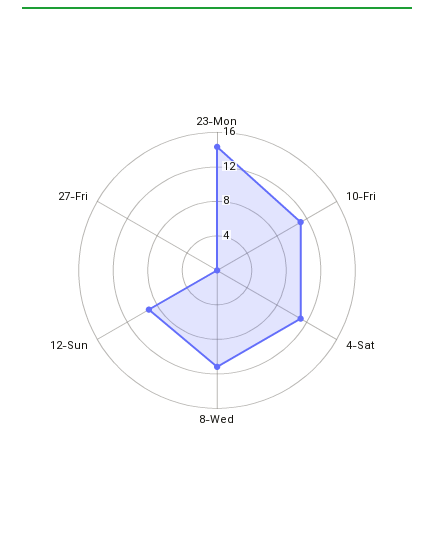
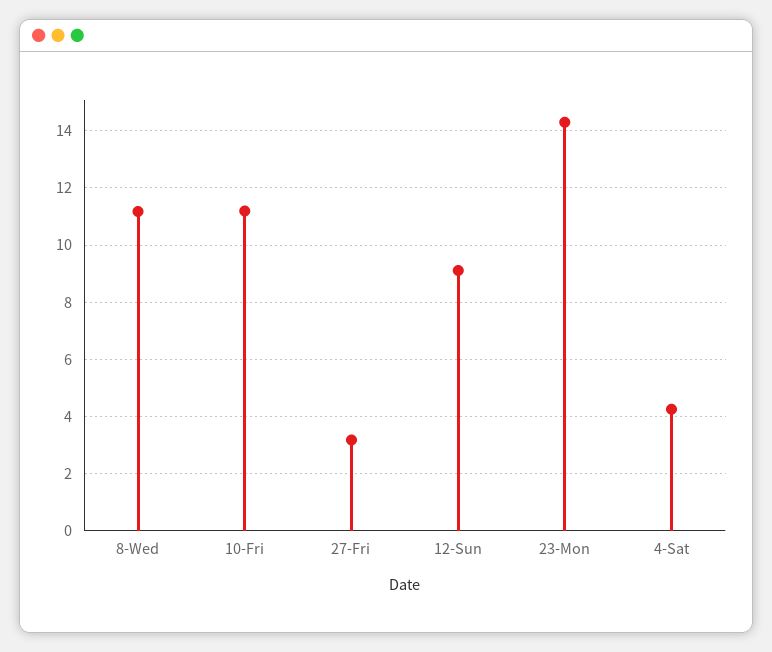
  {
    "23-Mon": 14.25,
    "10-Fri": 11.25,
-   "4-Sat": 11,
+   "4-Sat": 4.25,
    "8-Wed": 11.25,
    "12-Sun": 9,
-   "27-Fri": 0
+   "27-Fri": 3.25
  }

